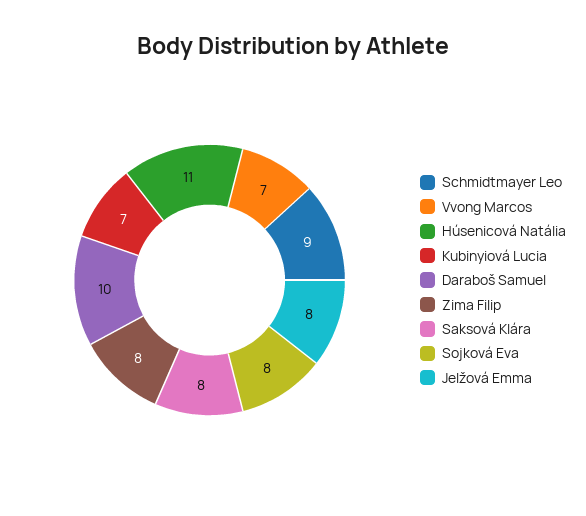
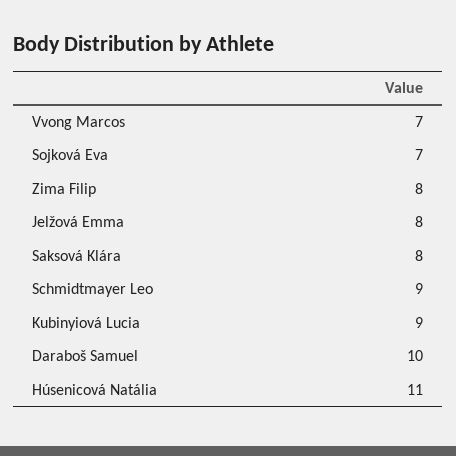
  {
    "Schmidtmayer Leo": 9,
    "Vvong Marcos": 7,
    "Húsenicová Natália": 11,
-   "Kubinyiová Lucia": 7,
+   "Kubinyiová Lucia": 9,
    "Daraboš Samuel": 10,
    "Zima Filip": 8,
    "Saksová Klára": 8,
-   "Sojková Eva": 8,
+   "Sojková Eva": 7,
    "Jelžová Emma": 8
  }

